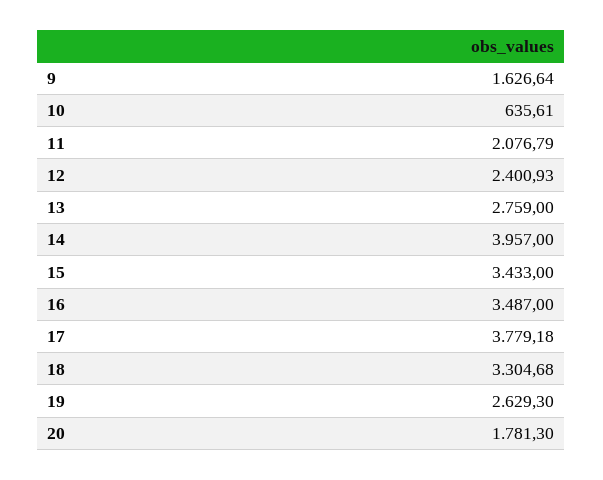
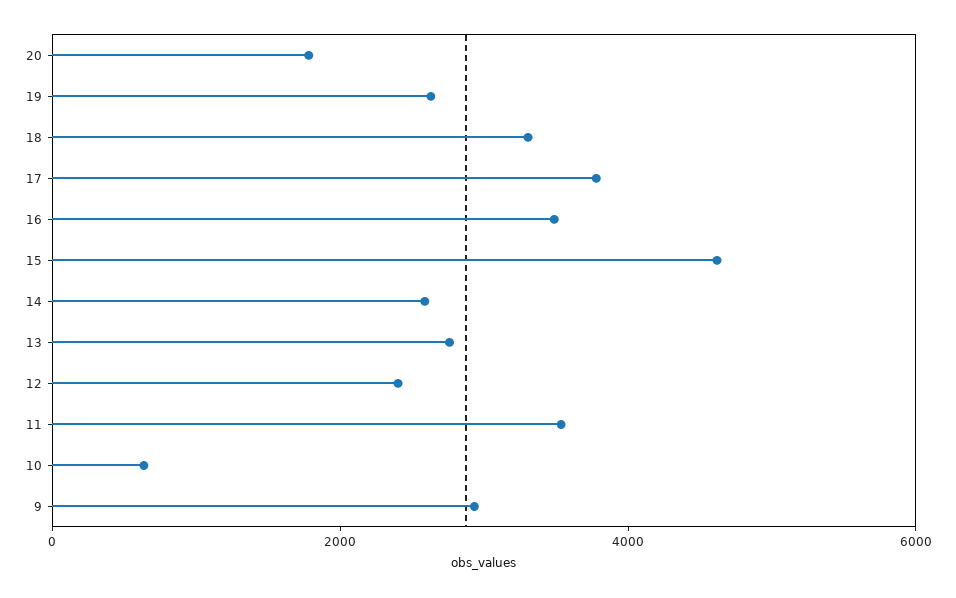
  {
-   "9": 1626.64,
+   "9": 3000,
    "10": 635.61,
-   "11": 2076.79,
+   "11": 3500,
    "12": 2400.93,
    "13": 2759,
-   "14": 3957,
+   "14": 2500,
-   "15": 3433,
+   "15": 4500,
    "16": 3487,
    "17": 3779.18,
    "18": 3304.68,
    "19": 2629.3,
    "20": 1781.3
  }

